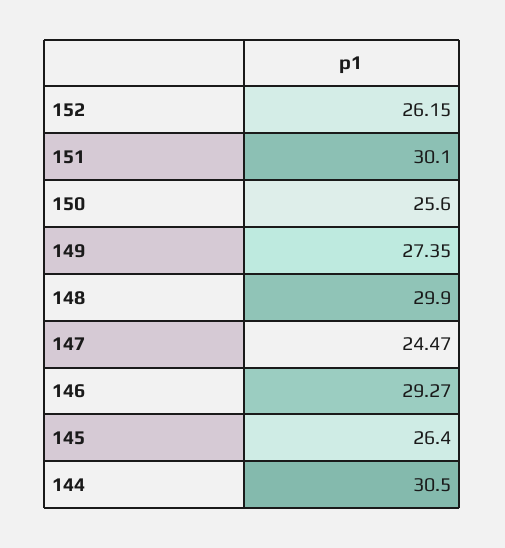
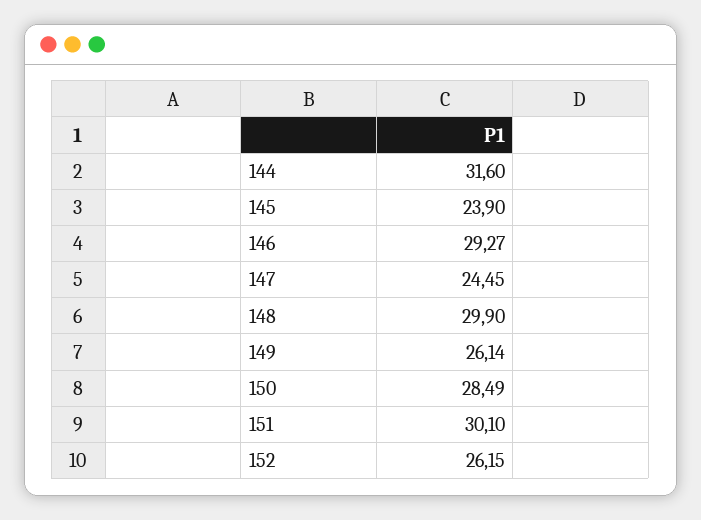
  {
    "152": 26.15,
    "151": 30.1,
-   "150": 25.6,
+   "150": 28.49,
-   "149": 27.35,
+   "149": 26.14,
    "148": 29.9,
-   "147": 24.47,
+   "147": 24.45,
    "146": 29.27,
-   "145": 26.4,
+   "145": 23.9,
-   "144": 30.5
+   "144": 31.6
  }

